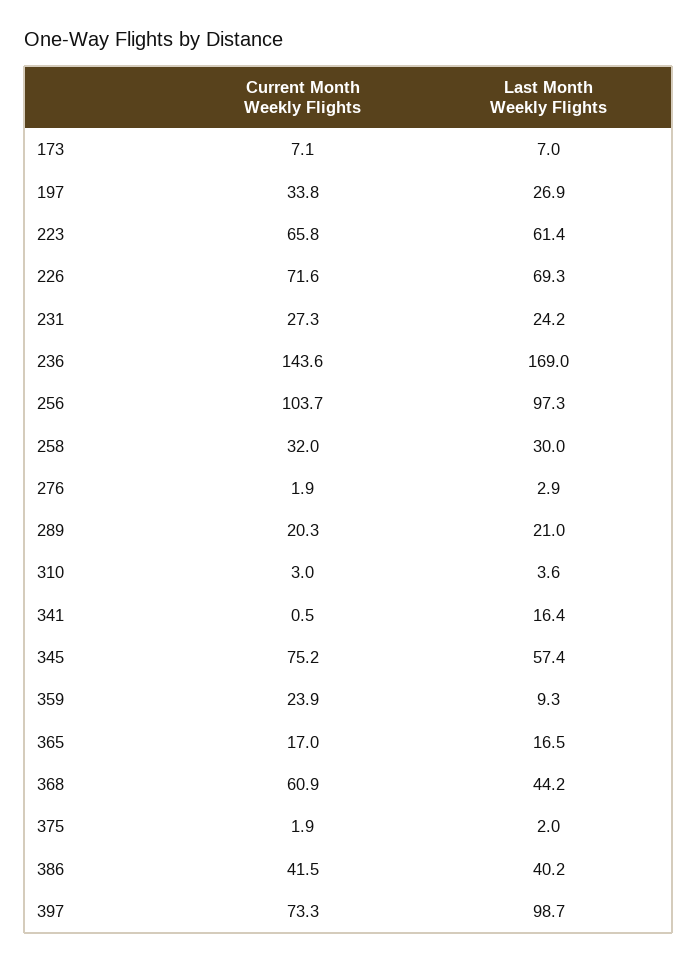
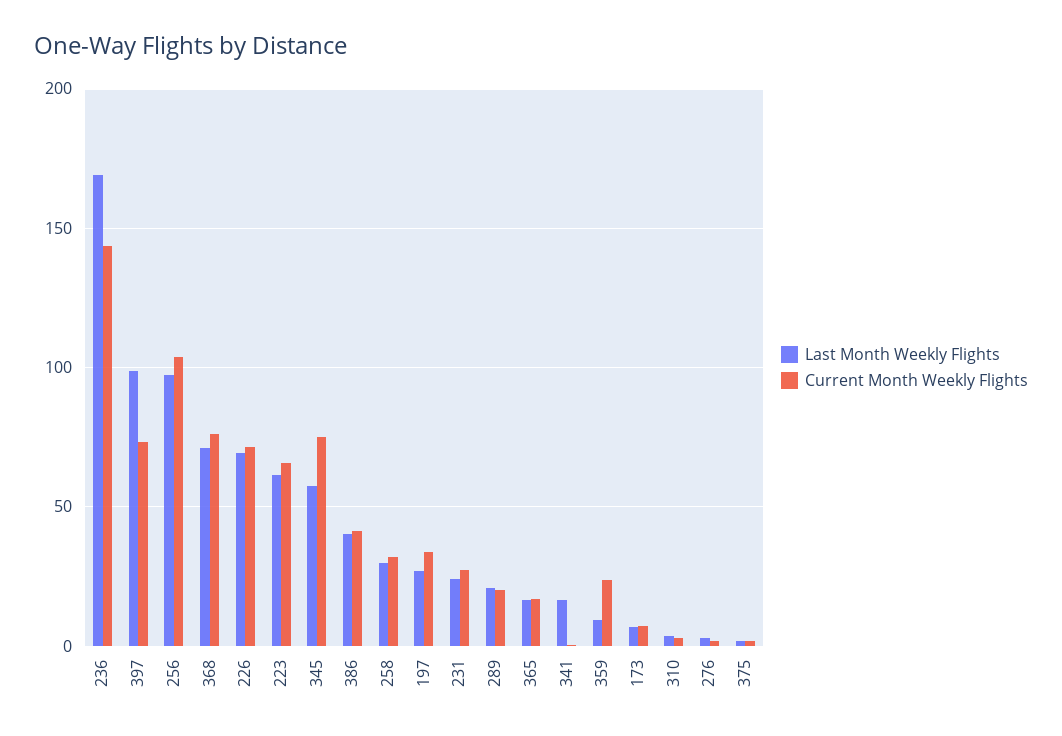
  {
    "Current Month Weekly Flights": {
      "173": 7.1,
      "197": 33.8,
      "223": 65.8,
      "226": 71.6,
      "231": 27.3,
      "236": 143.6,
      "256": 103.7,
      "258": 32,
      "276": 1.9,
      "289": 20.3,
      "310": 3,
      "341": 0.5,
      "345": 75.2,
      "359": 23.9,
      "365": 17,
-     "368": 60.9,
+     "368": 75,
      "375": 1.9,
      "386": 41.5,
      "397": 73.3
    },
    "Last Month Weekly Flights": {
      "173": 7,
      "197": 26.9,
      "223": 61.4,
      "226": 69.3,
      "231": 24.2,
      "236": 169,
      "256": 97.3,
      "258": 30,
      "276": 2.9,
      "289": 21,
      "310": 3.6,
      "341": 16.4,
      "345": 57.4,
      "359": 9.3,
      "365": 16.5,
-     "368": 44.2,
+     "368": 70,
      "375": 2,
      "386": 40.2,
      "397": 98.7
    }
  }

